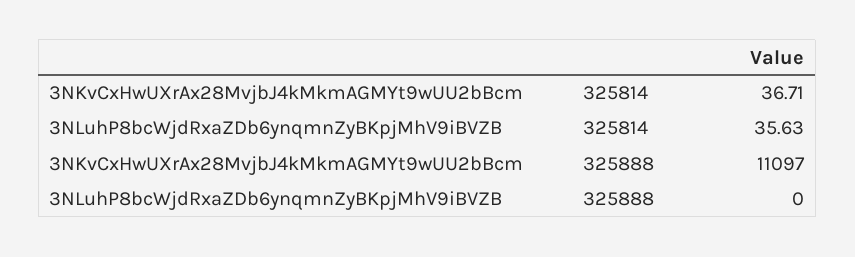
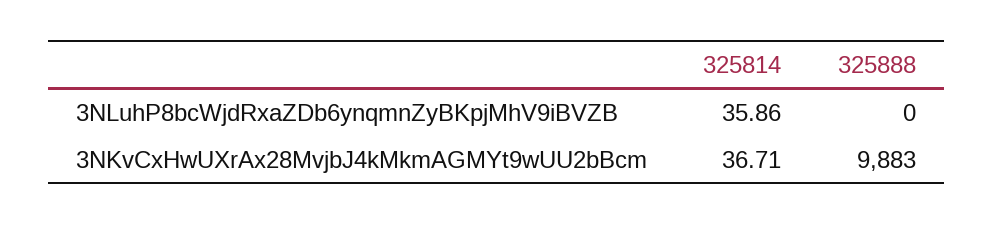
  {
    "3NKvCxHwUXrAx28MvjbJ4kMkmAGMYt9wUU2bBcm": {
      "325814": 36.71,
-     "325888": 11097
+     "325888": 9883
    },
    "3NLuhP8bcWjdRxaZDb6ynqmnZyBKpjMhV9iBVZB": {
-     "325814": 35.63,
+     "325814": 35.86,
      "325888": 0
    }
  }

